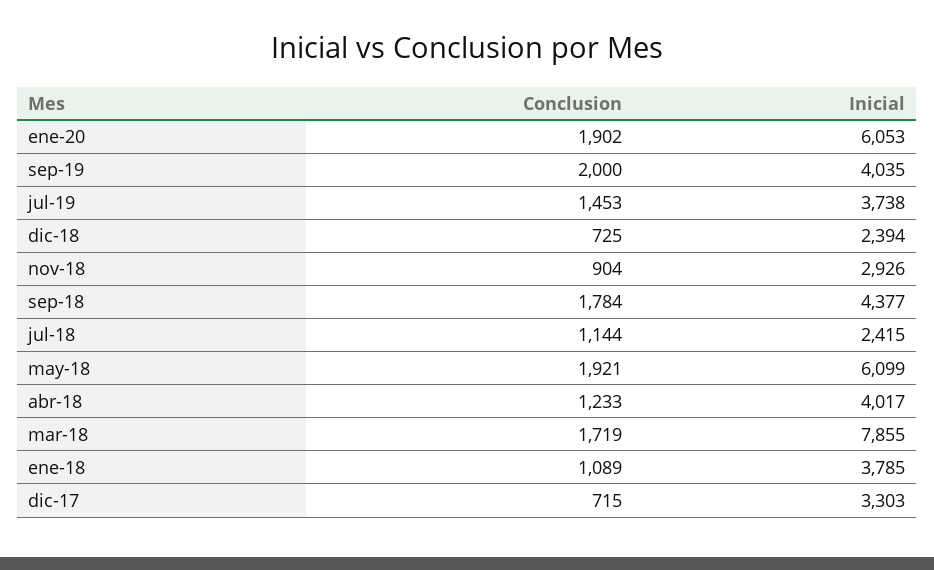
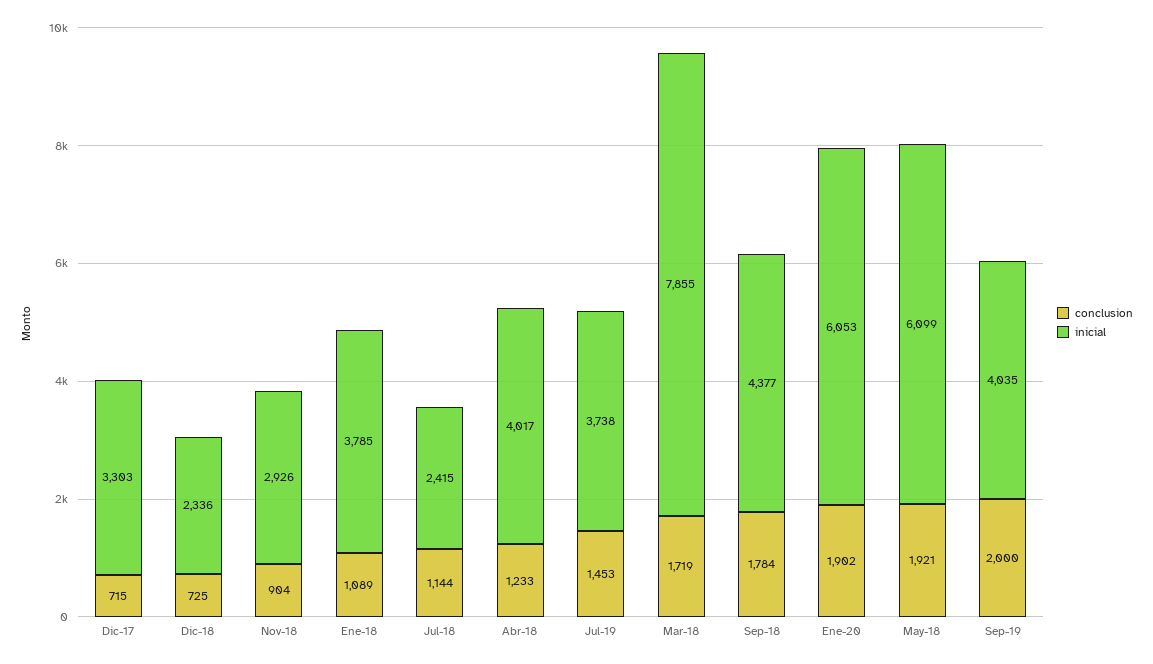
  {
    "Conclusion": {
      "ene-20": 1902,
      "sep-19": 2000,
      "jul-19": 1453,
      "dic-18": 725,
      "nov-18": 904,
      "sep-18": 1784,
      "jul-18": 1144,
      "may-18": 1921,
      "abr-18": 1233,
      "mar-18": 1719,
      "ene-18": 1089,
      "dic-17": 715
    },
    "Inicial": {
      "ene-20": 6053,
      "sep-19": 4035,
      "jul-19": 3738,
-     "dic-18": 2394,
+     "dic-18": 2336,
      "nov-18": 2926,
      "sep-18": 4377,
      "jul-18": 2415,
      "may-18": 6099,
      "abr-18": 4017,
      "mar-18": 7855,
      "ene-18": 3785,
      "dic-17": 3303
    }
  }

